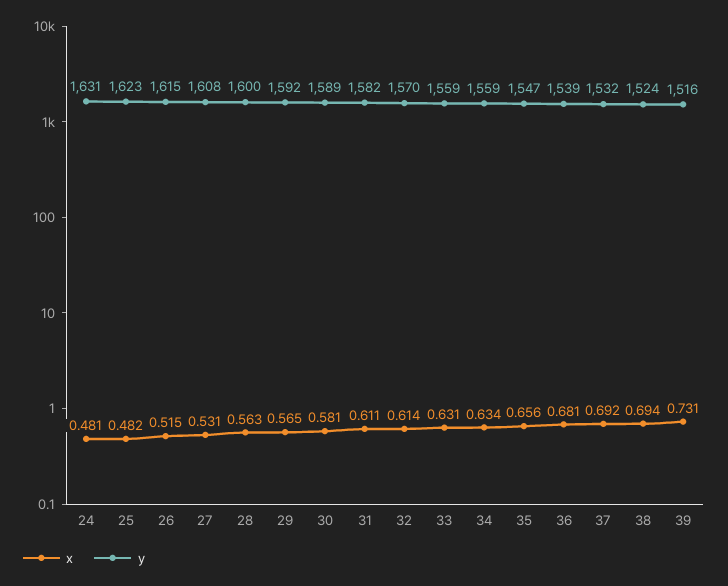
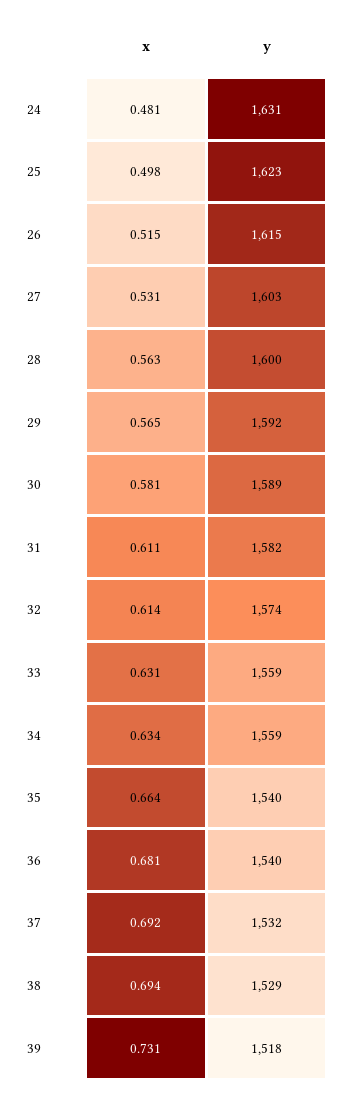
  {
    "x": {
      "24": 0.481,
-     "25": 0.482,
+     "25": 0.498,
      "26": 0.515,
      "27": 0.531,
      "28": 0.563,
      "29": 0.565,
      "30": 0.581,
      "31": 0.611,
      "32": 0.614,
      "33": 0.631,
      "34": 0.634,
-     "35": 0.656,
+     "35": 0.664,
      "36": 0.681,
      "37": 0.692,
      "38": 0.694,
      "39": 0.731
    },
    "y": {
      "24": 1631,
      "25": 1623,
      "26": 1615,
-     "27": 1608,
+     "27": 1603,
      "28": 1600,
      "29": 1592,
      "30": 1589,
      "31": 1582,
-     "32": 1570,
+     "32": 1574,
      "33": 1559,
      "34": 1559,
-     "35": 1547,
+     "35": 1540,
-     "36": 1539,
+     "36": 1540,
      "37": 1532,
-     "38": 1524,
+     "38": 1529,
-     "39": 1516
+     "39": 1518
    }
  }

